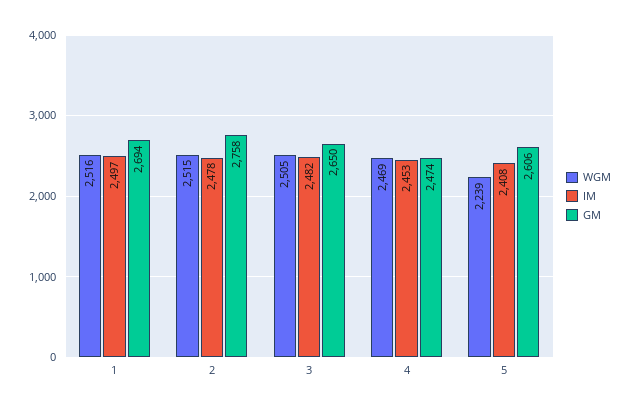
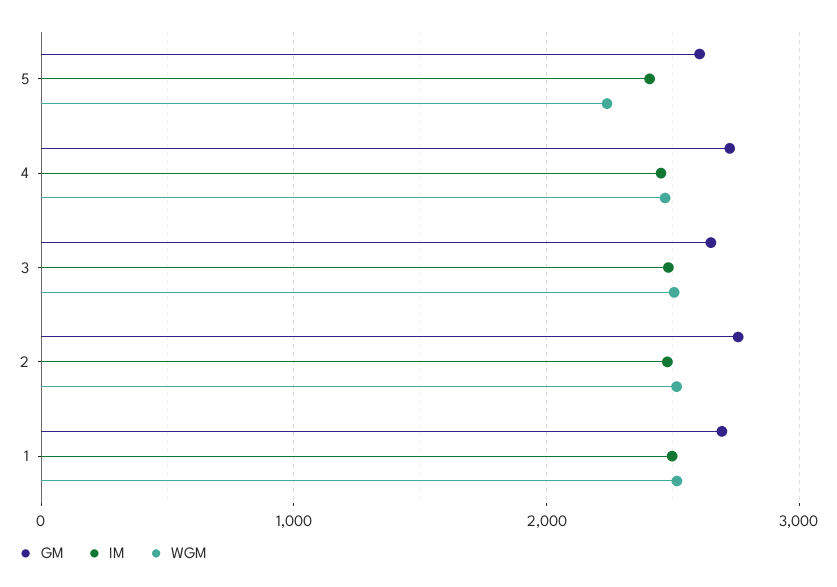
  {
    "WGM": {
      "1": 2516,
      "2": 2515,
      "3": 2505,
      "4": 2469,
      "5": 2239
    },
    "IM": {
      "1": 2497,
      "2": 2478,
      "3": 2482,
      "4": 2453,
      "5": 2408
    },
    "GM": {
      "1": 2694,
      "2": 2758,
      "3": 2650,
-     "4": 2474,
+     "4": 2700,
      "5": 2606
    }
  }

